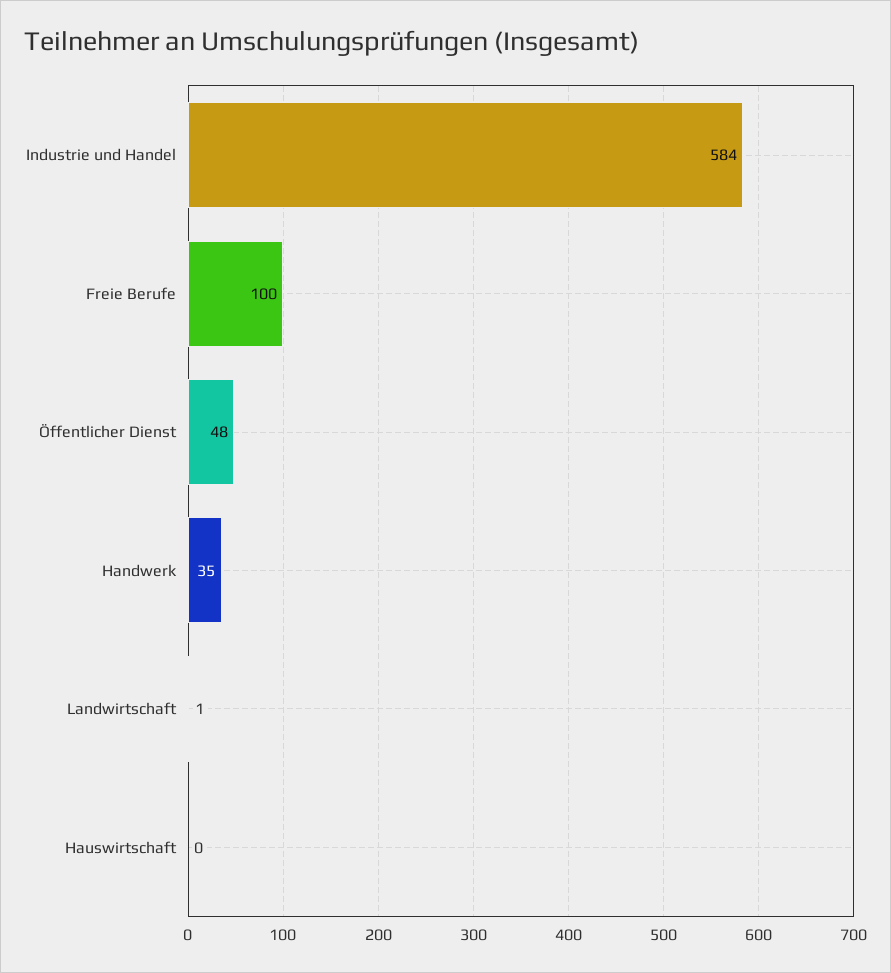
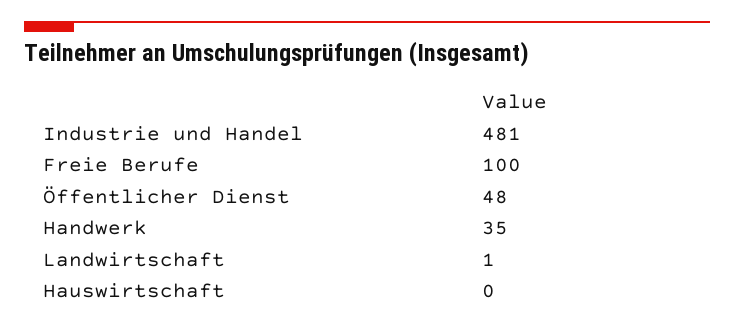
  {
-   "Industrie und Handel": 584,
+   "Industrie und Handel": 481,
    "Freie Berufe": 100,
    "Öffentlicher Dienst": 48,
    "Handwerk": 35,
    "Landwirtschaft": 1,
    "Hauswirtschaft": 0
  }

